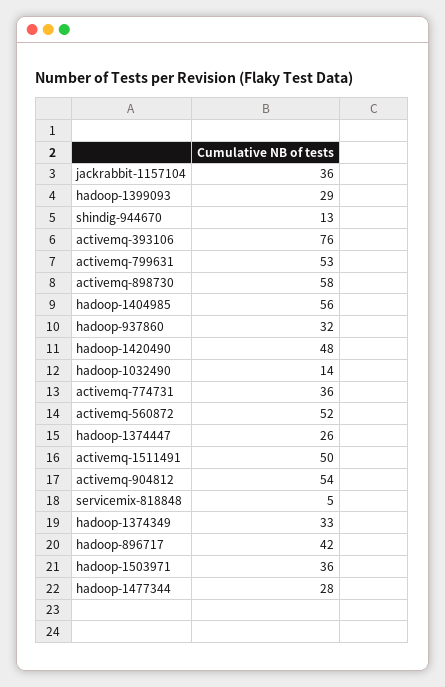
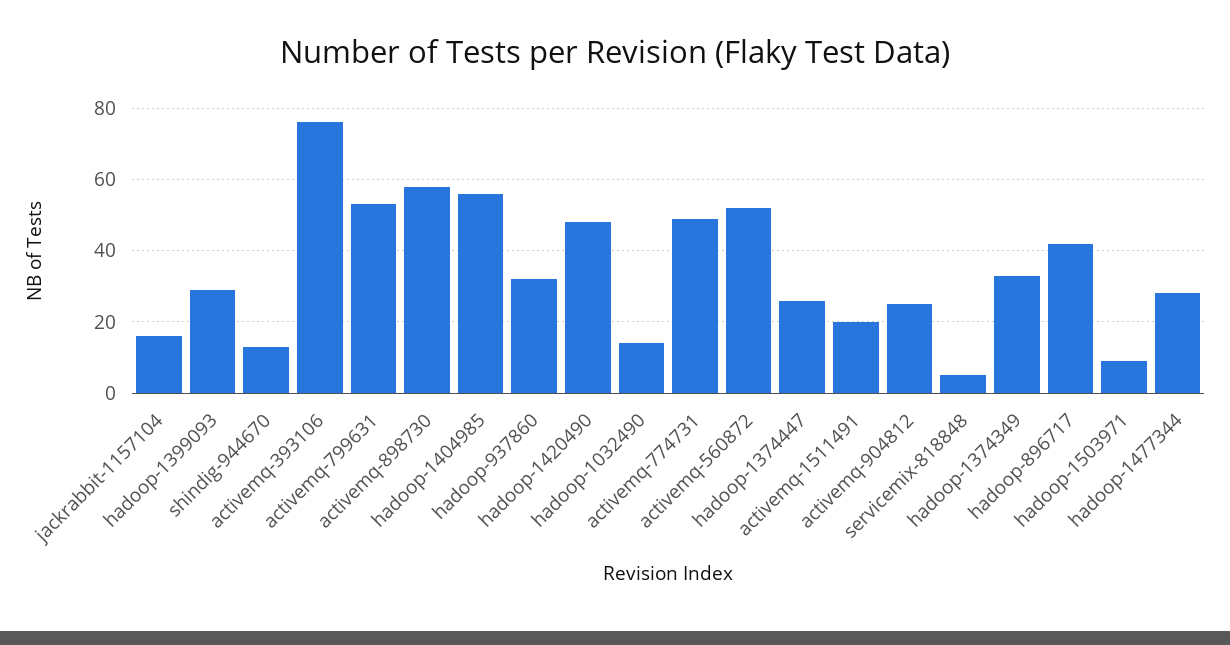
  {
-   "jackrabbit-1157104": 36,
+   "jackrabbit-1157104": 15,
    "hadoop-1399093": 29,
    "shindig-944670": 13,
    "activemq-393106": 76,
    "activemq-799631": 53,
    "activemq-898730": 58,
    "hadoop-1404985": 56,
    "hadoop-937860": 32,
    "hadoop-1420490": 48,
    "hadoop-1032490": 14,
-   "activemq-774731": 36,
+   "activemq-774731": 50,
    "activemq-560872": 52,
    "hadoop-1374447": 26,
-   "activemq-1511491": 50,
+   "activemq-1511491": 20,
-   "activemq-904812": 54,
+   "activemq-904812": 25,
    "servicemix-818848": 5,
    "hadoop-1374349": 33,
    "hadoop-896717": 42,
-   "hadoop-1503971": 36,
+   "hadoop-1503971": 10,
    "hadoop-1477344": 28
  }

